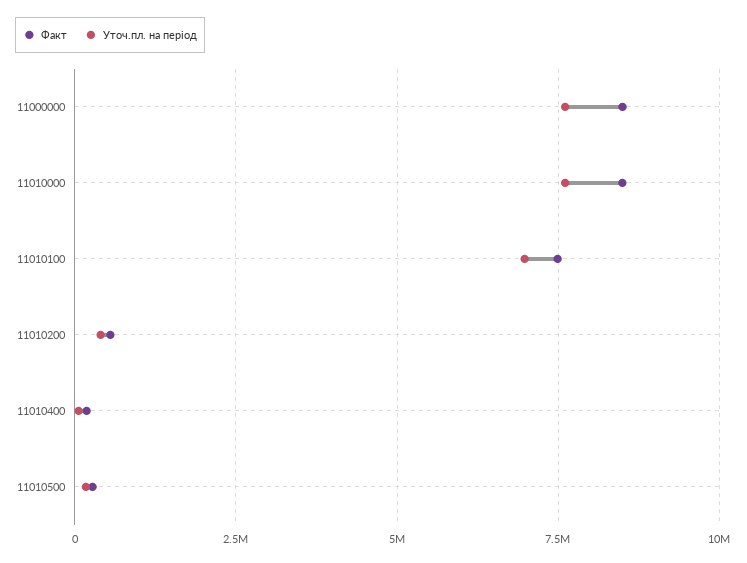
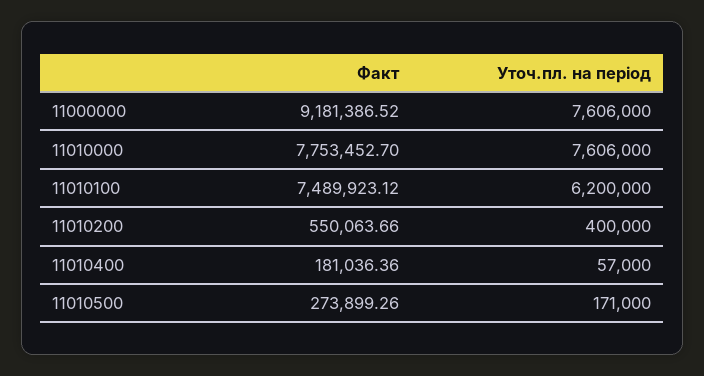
  {
    "Факт": {
-     "11000000": 8500000,
+     "11000000": 9181386.52,
-     "11010000": 8500000,
+     "11010000": 7753452.7,
      "11010100": 7489923.12,
      "11010200": 550063.66,
      "11010400": 181036.36,
      "11010500": 273899.26
    },
    "Уточ.пл. на період": {
      "11000000": 7606000,
      "11010000": 7606000,
-     "11010100": 7000000,
+     "11010100": 6200000,
      "11010200": 400000,
      "11010400": 57000,
      "11010500": 171000
    }
  }

